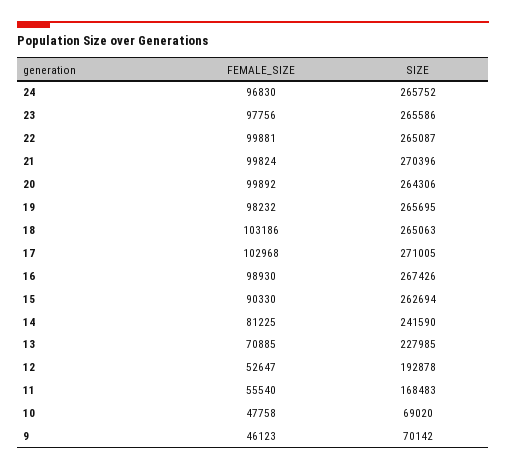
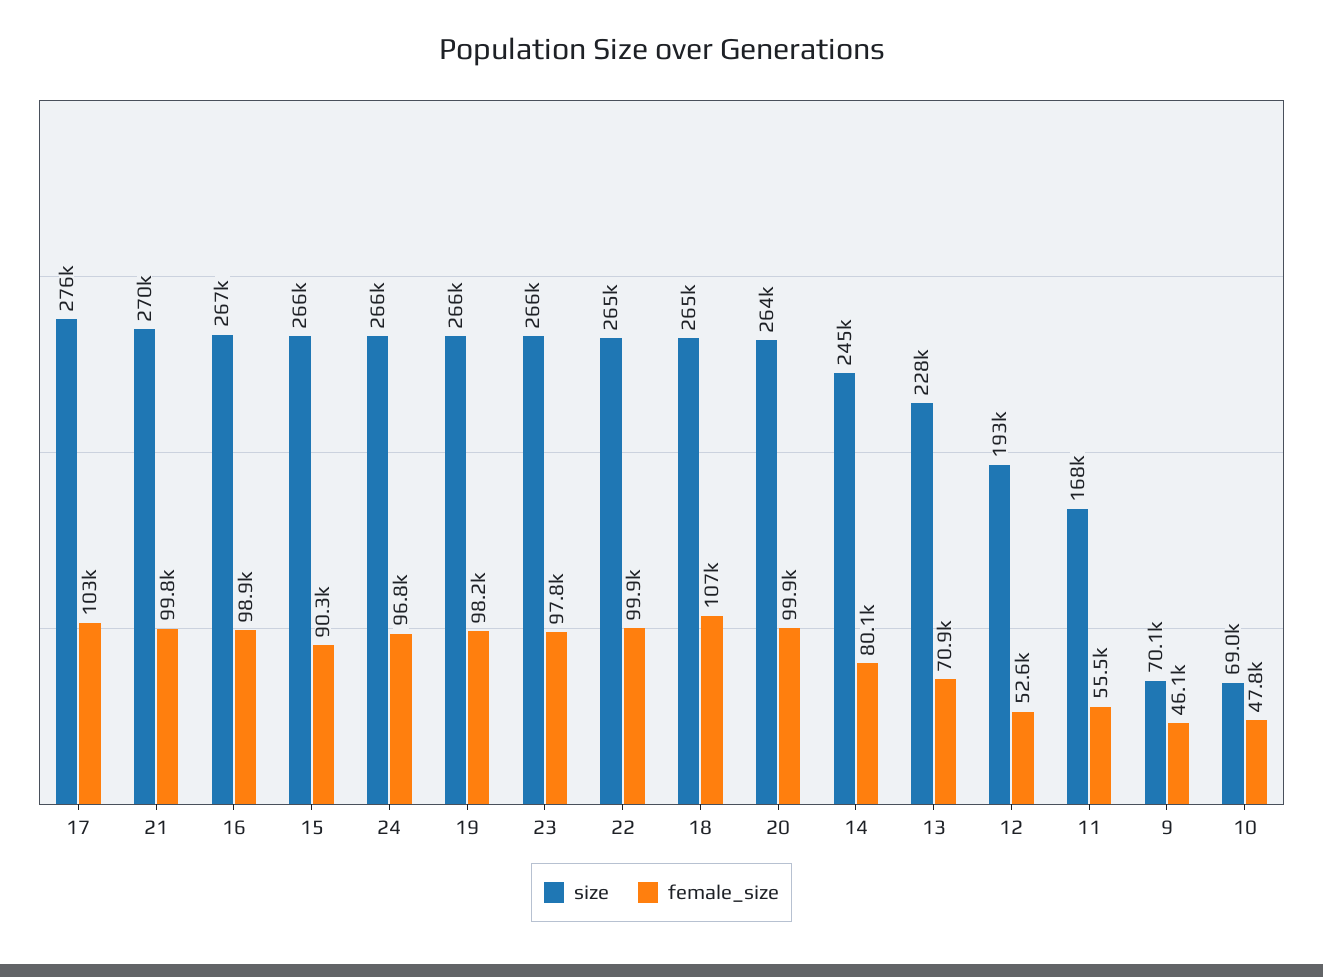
  {
    "FEMALE_SIZE": {
      "24": 96830,
      "23": 97756,
      "22": 99881,
      "21": 99824,
      "20": 99892,
      "19": 98232,
-     "18": 103186,
+     "18": 107000,
      "17": 102968,
      "16": 98930,
      "15": 90330,
-     "14": 81225,
+     "14": 80100,
      "13": 70885,
      "12": 52647,
      "11": 55540,
      "10": 47758,
      "9": 46123
    },
    "SIZE": {
      "24": 265752,
      "23": 265586,
      "22": 265087,
      "21": 270396,
      "20": 264306,
      "19": 265695,
      "18": 265063,
-     "17": 271005,
+     "17": 276000,
      "16": 267426,
-     "15": 262694,
+     "15": 266000,
-     "14": 241590,
+     "14": 245000,
      "13": 227985,
      "12": 192878,
      "11": 168483,
      "10": 69020,
      "9": 70142
    }
  }

